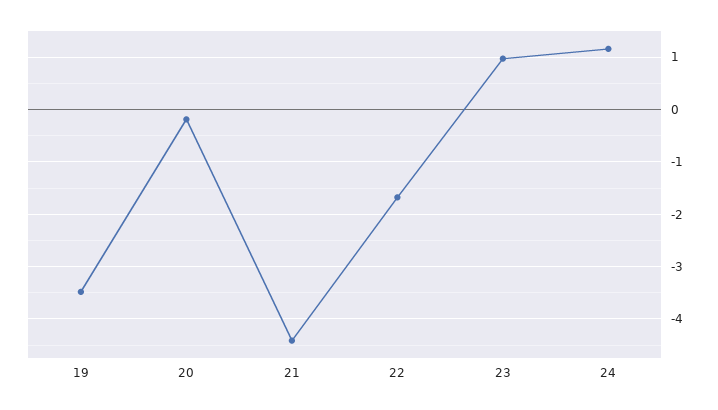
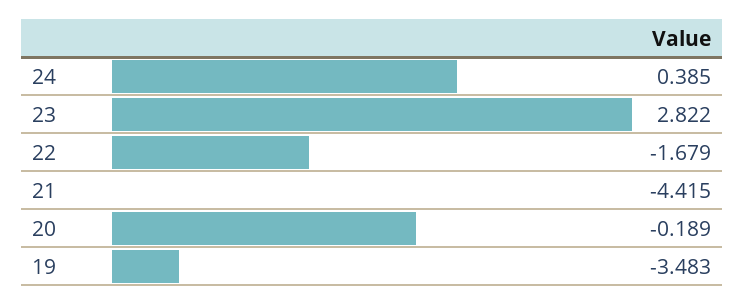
  {
    "19": -3.483,
    "20": -0.189,
    "21": -4.415,
    "22": -1.679,
-   "23": 1,
+   "23": 2.822,
-   "24": 1.2
+   "24": 0.385
  }

